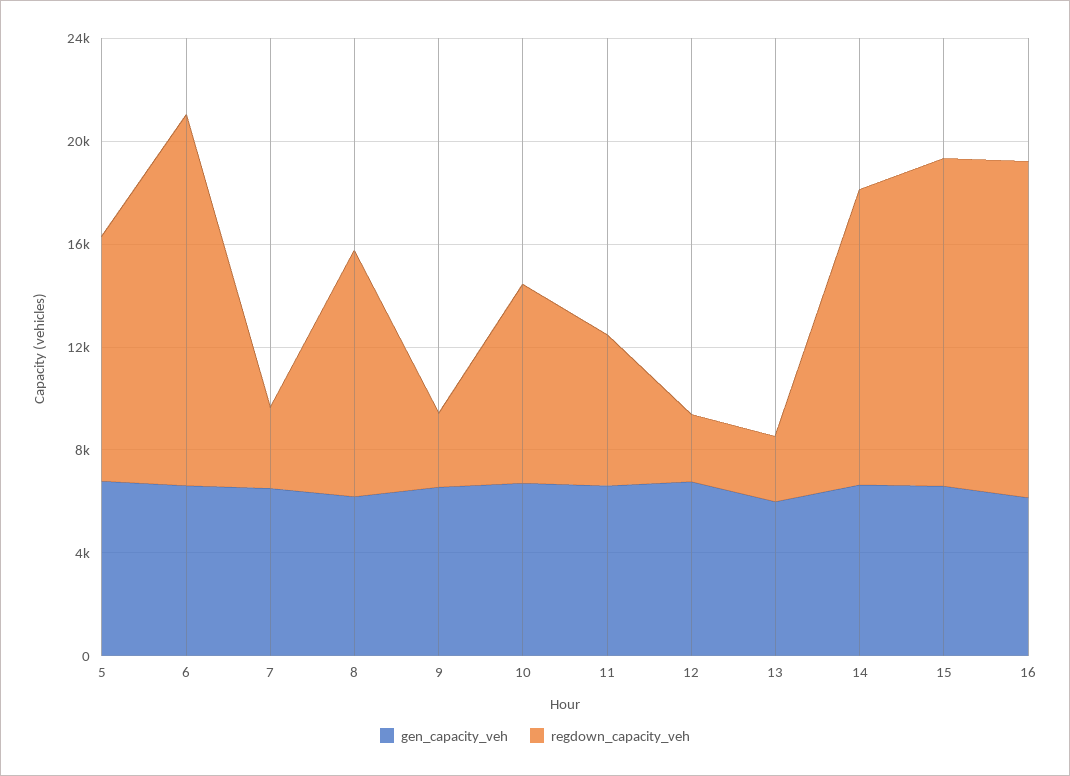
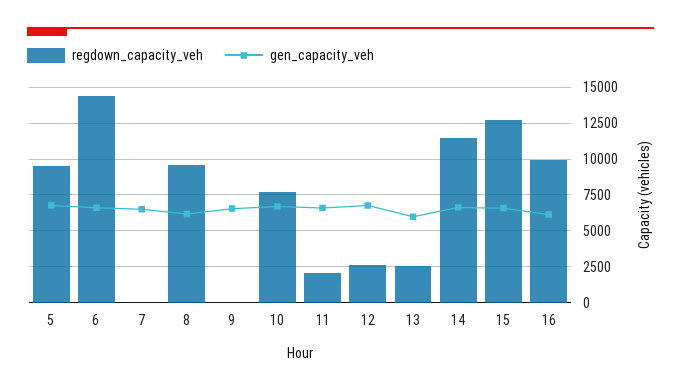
  {
    "gen_capacity_veh": {
      "5": 7000,
      "6": 6500,
      "7": 6500,
      "8": 6000,
      "9": 6500,
      "10": 6500,
      "11": 6500,
      "12": 7000,
      "13": 6000,
      "14": 6500,
      "15": 6500,
      "16": 6000
    },
    "regdown_capacity_veh": {
      "5": 9500,
      "6": 14500,
-     "7": 3000,
+     "7": 0,
      "8": 9500,
-     "9": 3000,
+     "9": 0,
      "10": 7500,
-     "11": 6000,
+     "11": 2000,
      "12": 2500,
      "13": 2500,
      "14": 11500,
      "15": 12500,
-     "16": 13000
+     "16": 10000
    }
  }

